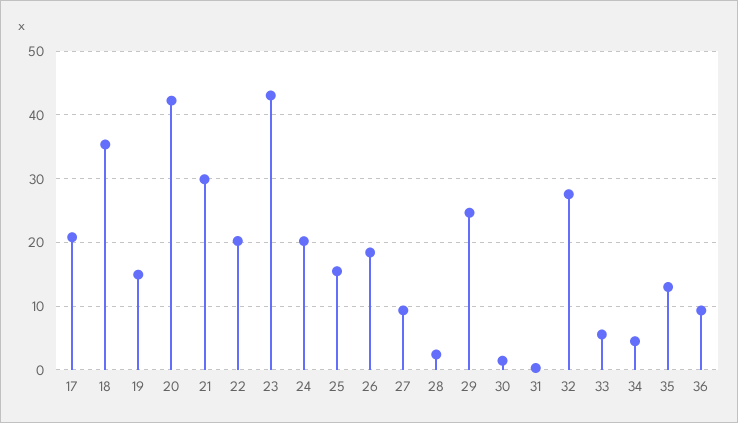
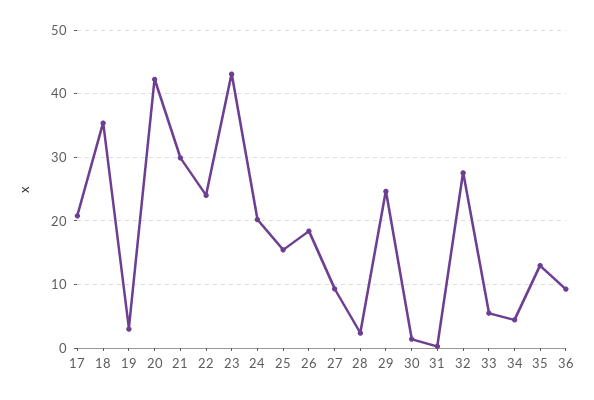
  {
    "17": 21,
    "18": 35,
-   "19": 15,
+   "19": 3,
    "20": 42,
    "21": 30,
-   "22": 20,
+   "22": 24,
    "23": 43,
    "24": 20,
    "25": 15,
    "26": 18,
    "27": 9,
    "28": 2,
    "29": 25,
    "30": 1,
    "31": 0,
    "32": 28,
    "33": 6,
    "34": 4,
    "35": 13,
    "36": 9
  }

